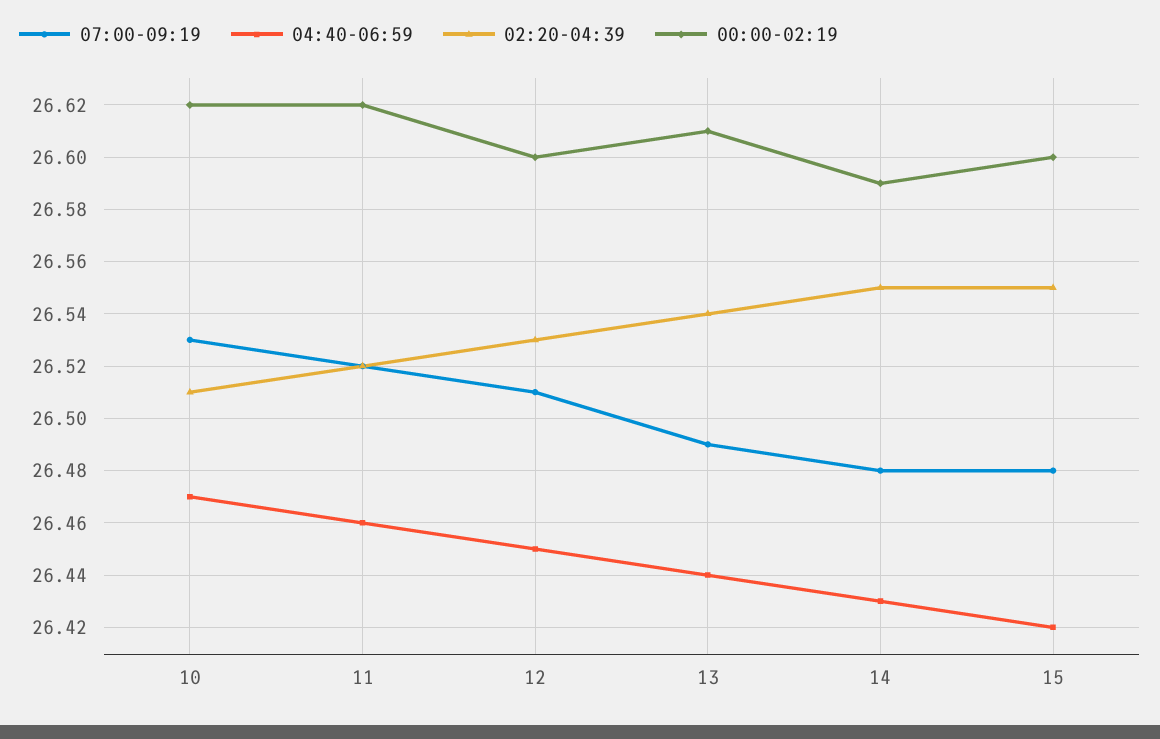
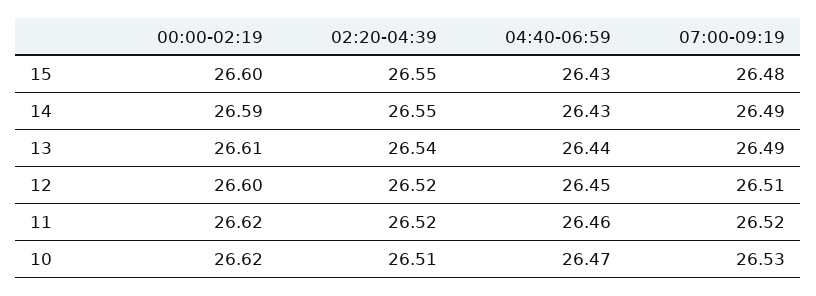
  {
    "07:00-09:19": {
      "10": 26.53,
      "11": 26.52,
      "12": 26.51,
      "13": 26.49,
-     "14": 26.48,
+     "14": 26.49,
      "15": 26.48
    },
    "04:40-06:59": {
      "10": 26.47,
      "11": 26.46,
      "12": 26.45,
      "13": 26.44,
      "14": 26.43,
-     "15": 26.42
+     "15": 26.43
    },
    "02:20-04:39": {
      "10": 26.51,
      "11": 26.52,
-     "12": 26.53,
+     "12": 26.52,
      "13": 26.54,
      "14": 26.55,
      "15": 26.55
    },
    "00:00-02:19": {
      "10": 26.62,
      "11": 26.62,
      "12": 26.6,
      "13": 26.61,
      "14": 26.59,
      "15": 26.6
    }
  }

